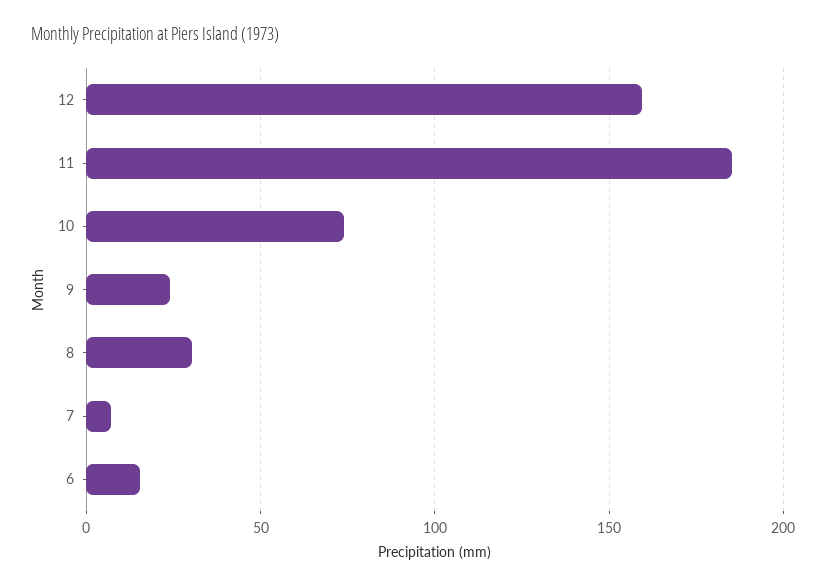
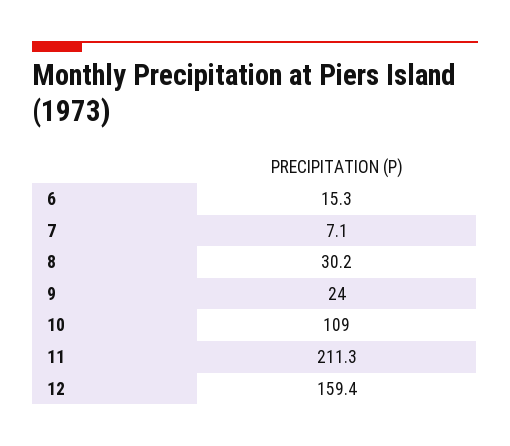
  {
    "12": 159.4,
-   "11": 185,
+   "11": 211.3,
-   "10": 75,
+   "10": 109,
    "9": 24,
    "8": 30.2,
    "7": 7.1,
    "6": 15.3
  }

